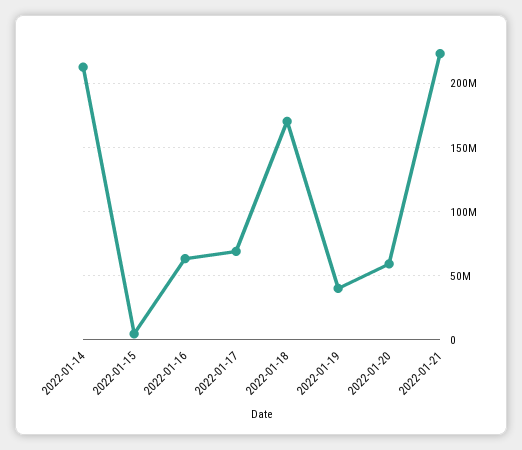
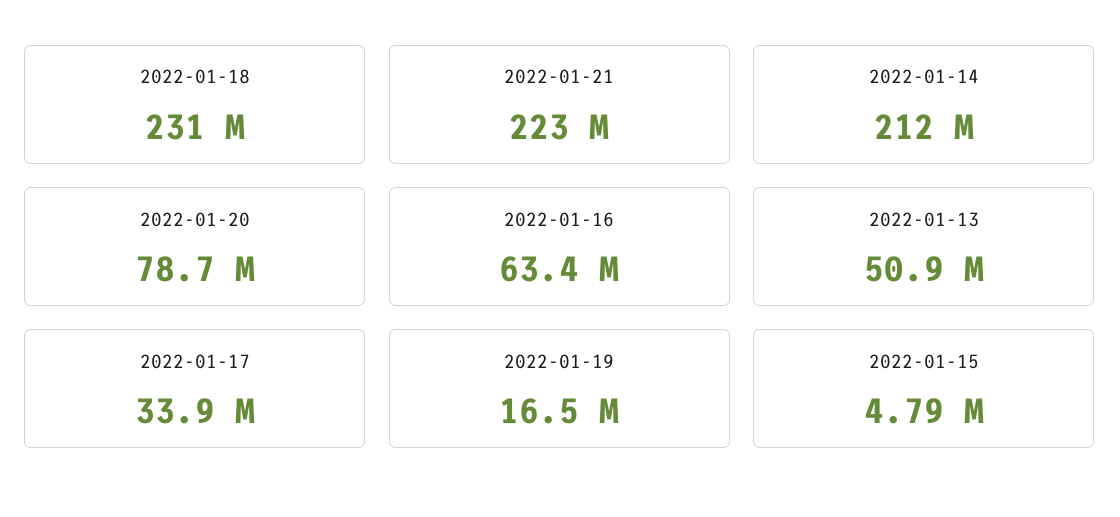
  {
    "2022-01-14": 212000000,
    "2022-01-15": 4790000,
    "2022-01-16": 63400000,
-   "2022-01-17": 70000000,
+   "2022-01-17": 33900000,
-   "2022-01-18": 170000000,
+   "2022-01-18": 231000000,
-   "2022-01-19": 40000000,
+   "2022-01-19": 16500000,
-   "2022-01-20": 60000000,
+   "2022-01-20": 78700000,
-   "2022-01-21": 223000000
+   "2022-01-21": 223000000,
+   "2022-01-13": 50900000
  }

